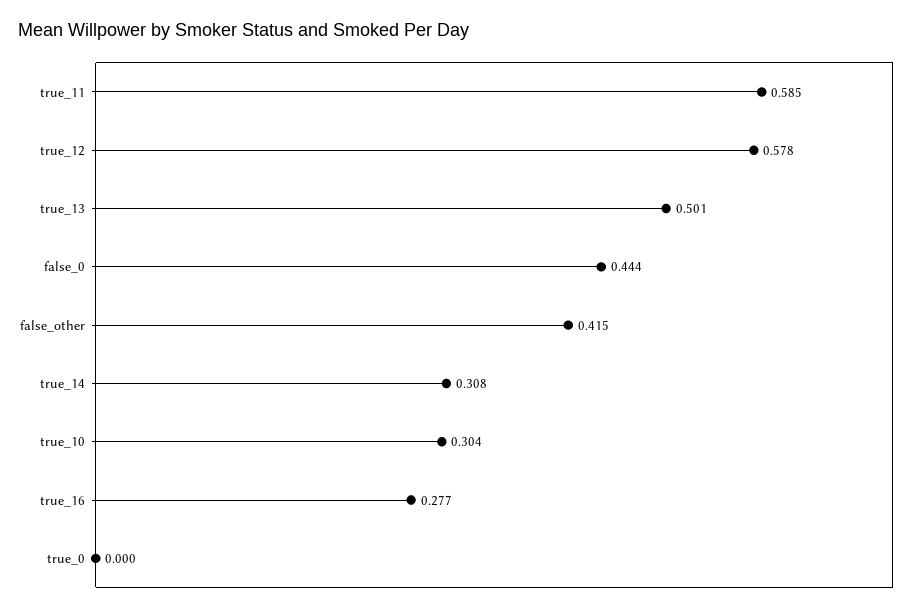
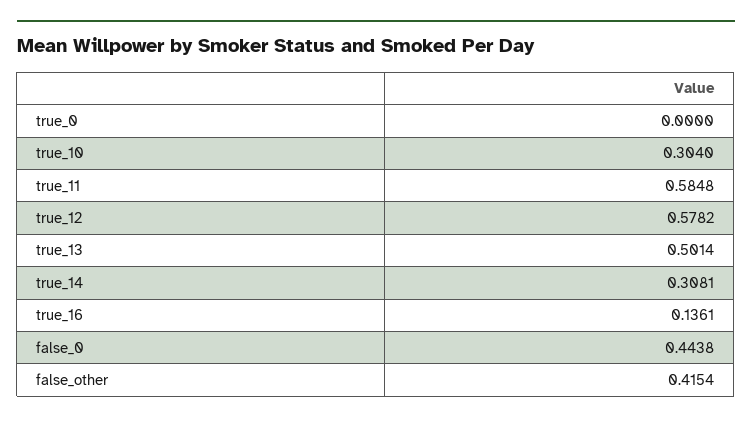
  {
    "true_11": 0.5848,
    "true_12": 0.5782,
    "true_13": 0.5014,
    "false_0": 0.4438,
    "false_other": 0.4154,
    "true_14": 0.3081,
    "true_10": 0.304,
-   "true_16": 0.277,
+   "true_16": 0.1361,
    "true_0": 0
  }

